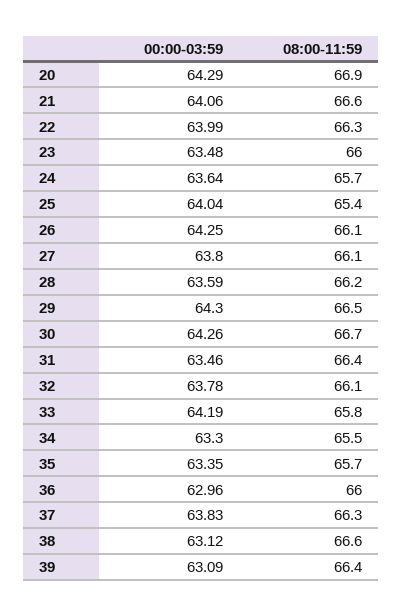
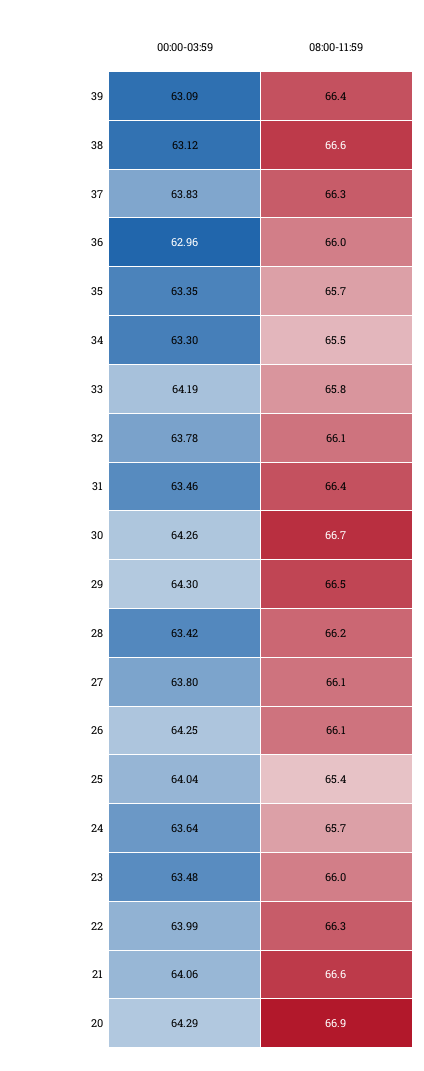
  {
    "00:00-03:59": {
      "20": 64.29,
      "21": 64.06,
      "22": 63.99,
      "23": 63.48,
      "24": 63.64,
      "25": 64.04,
      "26": 64.25,
      "27": 63.8,
-     "28": 63.59,
+     "28": 63.42,
      "29": 64.3,
      "30": 64.26,
      "31": 63.46,
      "32": 63.78,
      "33": 64.19,
      "34": 63.3,
      "35": 63.35,
      "36": 62.96,
      "37": 63.83,
      "38": 63.12,
      "39": 63.09
    },
    "08:00-11:59": {
      "20": 66.9,
      "21": 66.6,
      "22": 66.3,
      "23": 66,
      "24": 65.7,
      "25": 65.4,
      "26": 66.1,
      "27": 66.1,
      "28": 66.2,
      "29": 66.5,
      "30": 66.7,
      "31": 66.4,
      "32": 66.1,
      "33": 65.8,
      "34": 65.5,
      "35": 65.7,
      "36": 66,
      "37": 66.3,
      "38": 66.6,
      "39": 66.4
    }
  }

